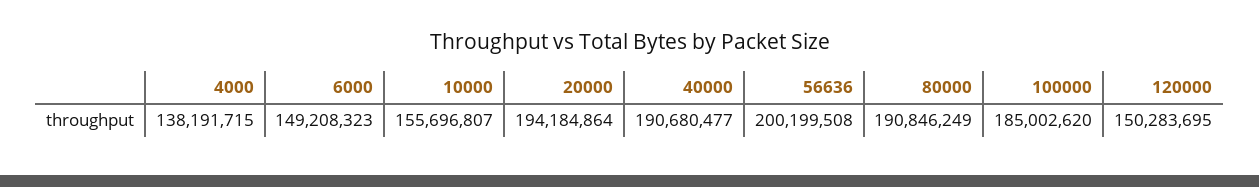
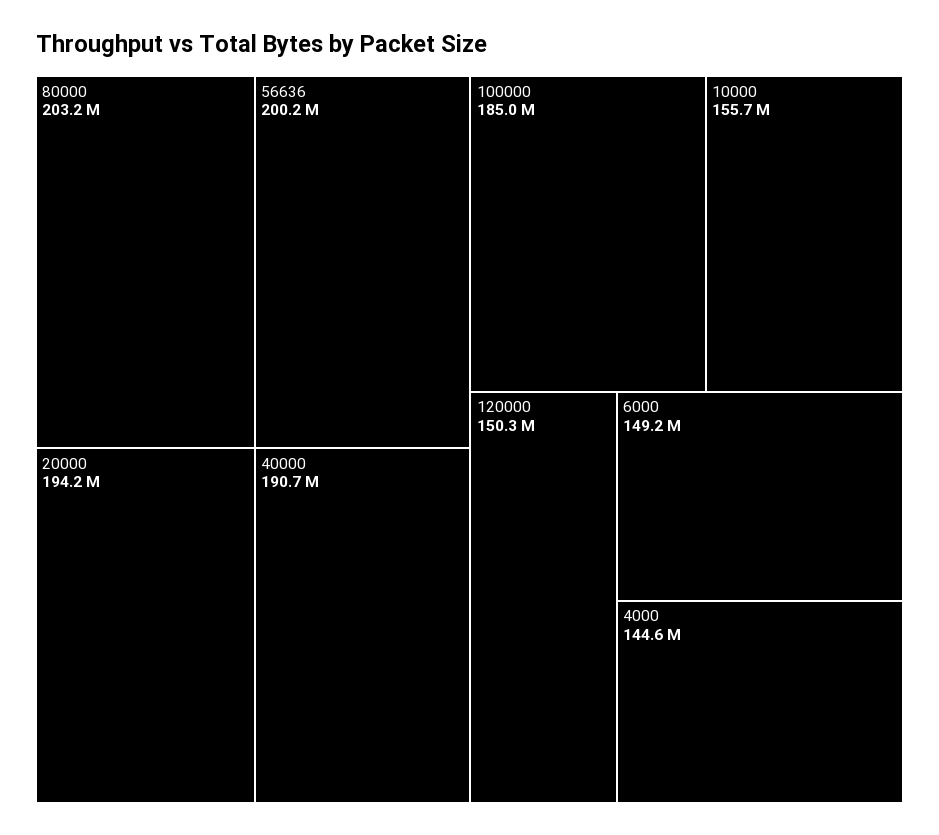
  {
-   "4000": 138191715,
+   "4000": 144600000,
    "6000": 149208323,
    "10000": 155696807,
    "20000": 194184864,
    "40000": 190680477,
    "56636": 200199508,
-   "80000": 190846249,
+   "80000": 203200000,
    "100000": 185002620,
    "120000": 150283695
  }

